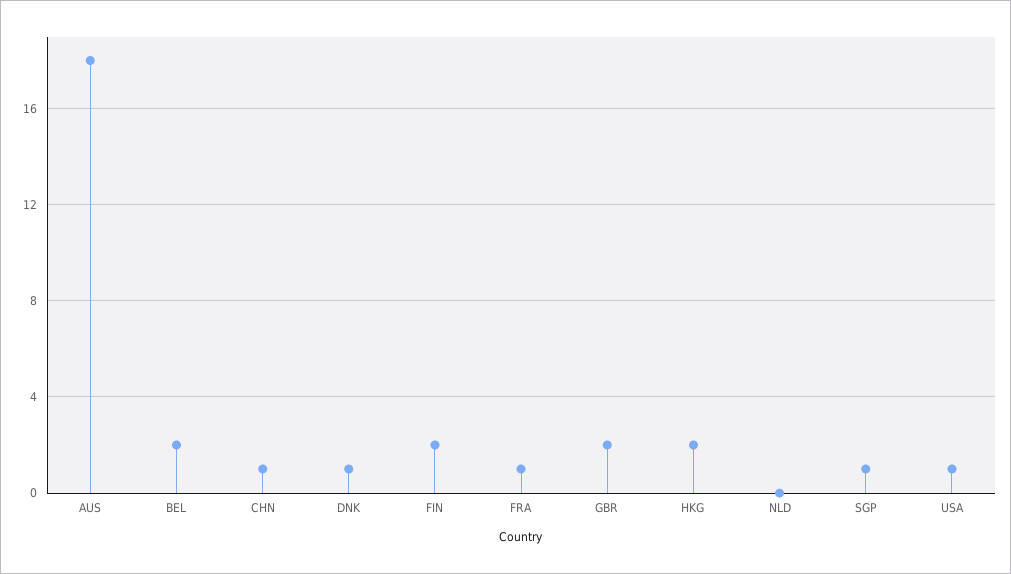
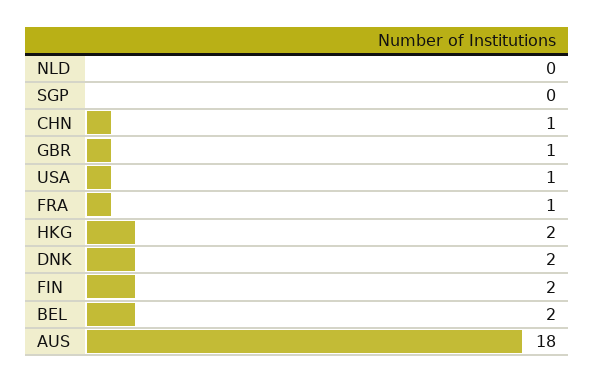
  {
    "AUS": 18,
    "BEL": 2,
    "CHN": 1,
-   "DNK": 1,
+   "DNK": 2,
    "FIN": 2,
    "FRA": 1,
-   "GBR": 2,
+   "GBR": 1,
    "HKG": 2,
    "NLD": 0,
-   "SGP": 1,
+   "SGP": 0,
    "USA": 1
  }

